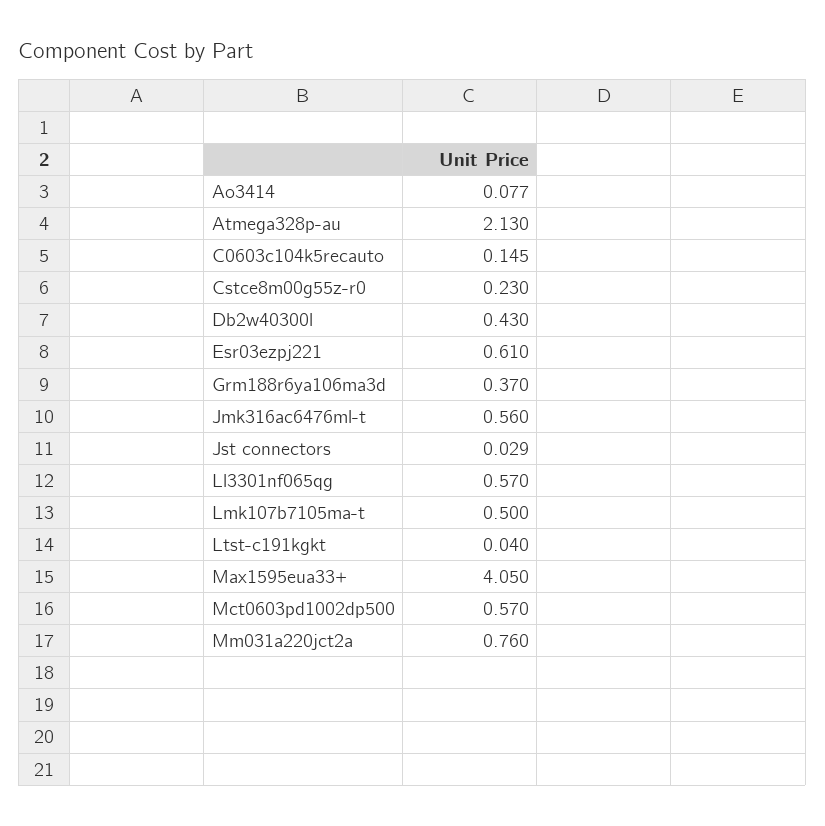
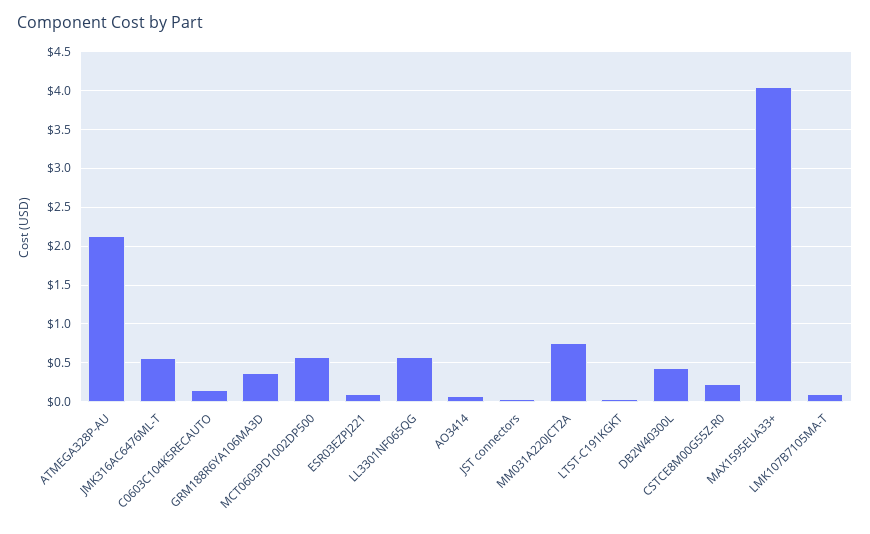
  {
    "Ao3414": 0.077,
    "Atmega328p-au": 2.13,
    "C0603c104k5recauto": 0.145,
    "Cstce8m00g55z-r0": 0.23,
    "Db2w40300l": 0.43,
-   "Esr03ezpj221": 0.61,
+   "Esr03ezpj221": 0.1,
    "Grm188r6ya106ma3d": 0.37,
    "Jmk316ac6476ml-t": 0.56,
    "Jst connectors": 0.029,
    "Ll3301nf065qg": 0.57,
-   "Lmk107b7105ma-t": 0.5,
+   "Lmk107b7105ma-t": 0.1,
    "Ltst-c191kgkt": 0.04,
    "Max1595eua33+": 4.05,
    "Mct0603pd1002dp500": 0.57,
    "Mm031a220jct2a": 0.76
  }

